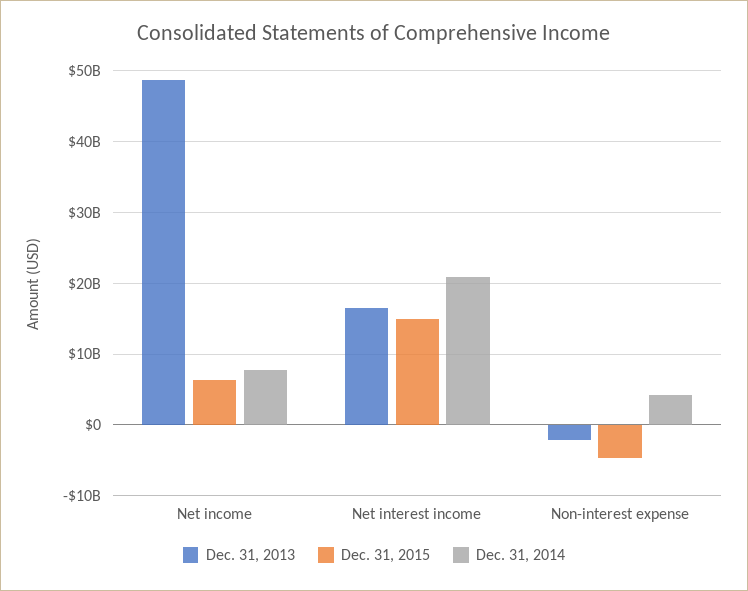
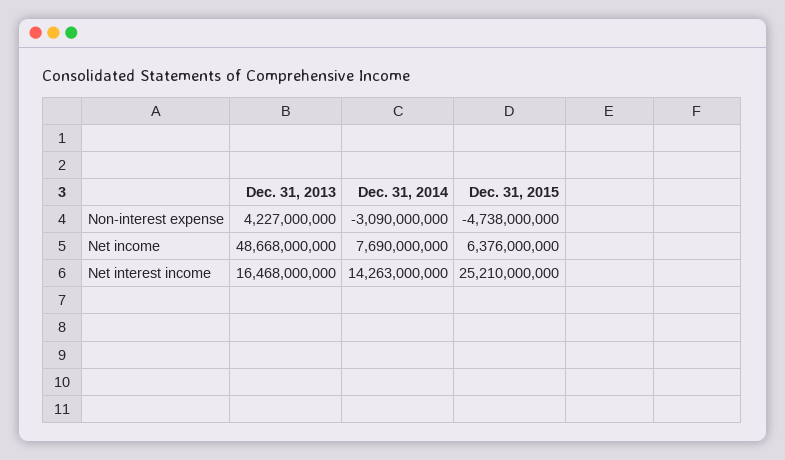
  {
    "Dec. 31, 2013": {
      "Net income": 48668000000,
      "Net interest income": 16468000000,
-     "Non-interest expense": -2000000000
+     "Non-interest expense": 4227000000
    },
    "Dec. 31, 2015": {
      "Net income": 6376000000,
-     "Net interest income": 15000000000,
+     "Net interest income": 25210000000,
      "Non-interest expense": -4738000000
    },
    "Dec. 31, 2014": {
      "Net income": 7690000000,
-     "Net interest income": 21000000000,
+     "Net interest income": 14263000000,
-     "Non-interest expense": 4000000000
+     "Non-interest expense": -3090000000
    }
  }

